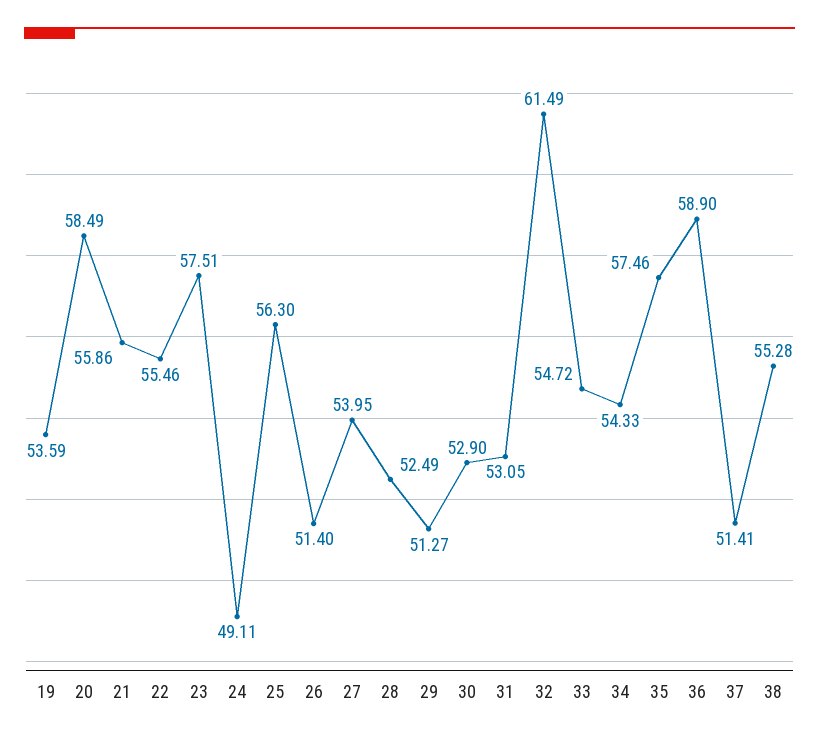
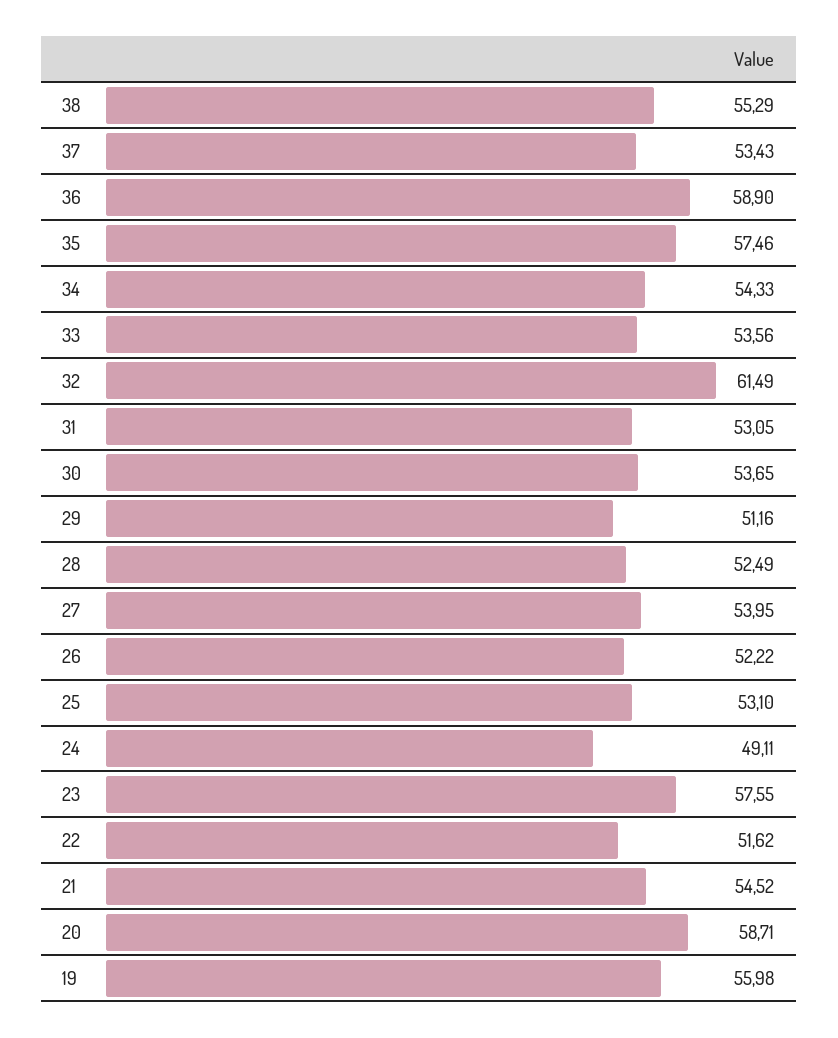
  {
-   "19": 53.59,
+   "19": 55.98,
-   "20": 58.49,
+   "20": 58.71,
-   "21": 55.86,
+   "21": 54.52,
-   "22": 55.46,
+   "22": 51.62,
-   "23": 57.51,
+   "23": 57.55,
    "24": 49.11,
-   "25": 56.3,
+   "25": 53.1,
-   "26": 51.4,
+   "26": 52.22,
    "27": 53.95,
    "28": 52.49,
-   "29": 51.27,
+   "29": 51.16,
-   "30": 52.9,
+   "30": 53.65,
    "31": 53.05,
    "32": 61.49,
-   "33": 54.72,
+   "33": 53.56,
    "34": 54.33,
    "35": 57.46,
    "36": 58.9,
-   "37": 51.41,
+   "37": 53.43,
-   "38": 55.28
+   "38": 55.29
  }

